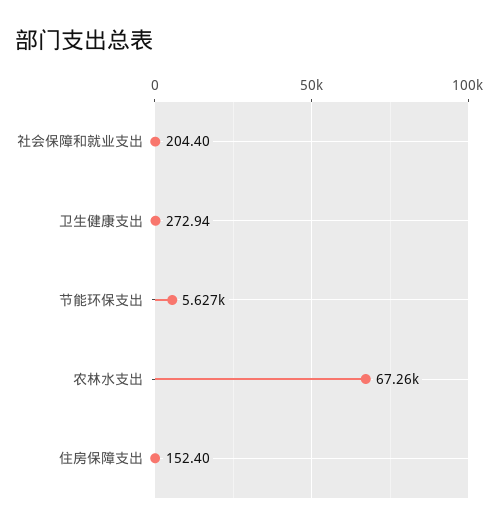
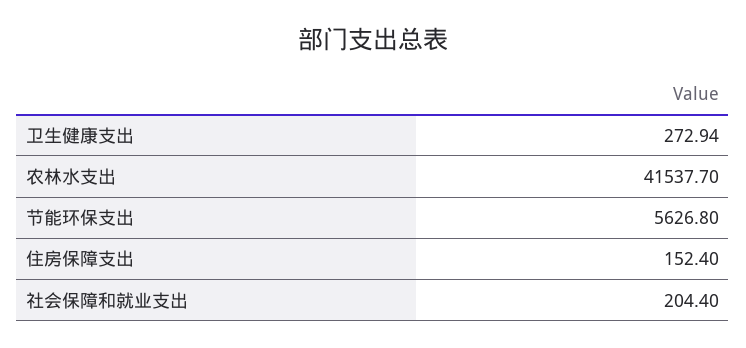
  {
    "社会保障和就业支出": 204.4,
    "卫生健康支出": 272.94,
    "节能环保支出": 5626.8,
-   "农林水支出": 67260,
+   "农林水支出": 41537.7,
    "住房保障支出": 152.4
  }

